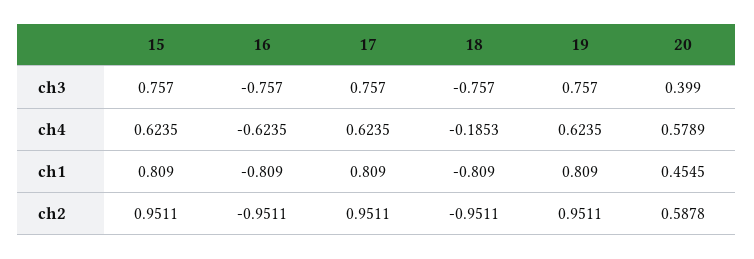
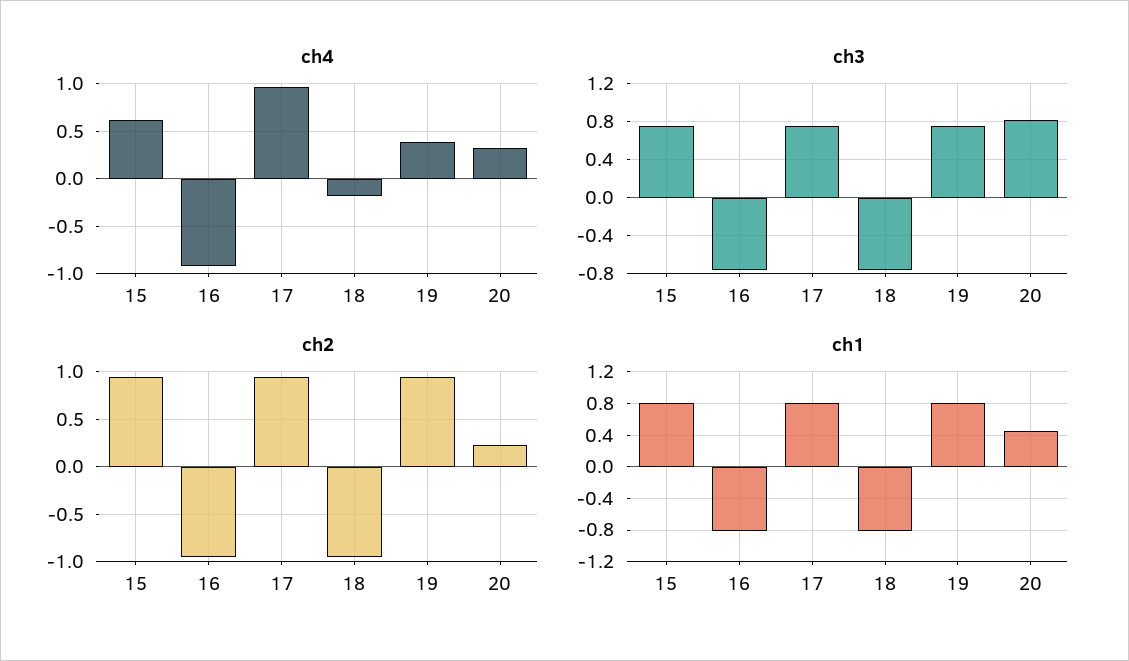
  {
    "ch3": {
      "15": 0.757,
      "16": -0.757,
      "17": 0.757,
      "18": -0.757,
      "19": 0.757,
-     "20": 0.399
+     "20": 0.8
    },
    "ch4": {
      "15": 0.6235,
-     "16": -0.6235,
+     "16": -0.9,
-     "17": 0.6235,
+     "17": 1,
      "18": -0.1853,
-     "19": 0.6235,
+     "19": 0.4,
-     "20": 0.5789
+     "20": 0.3
    },
    "ch1": {
      "15": 0.809,
      "16": -0.809,
      "17": 0.809,
      "18": -0.809,
      "19": 0.809,
      "20": 0.4545
    },
    "ch2": {
      "15": 0.9511,
      "16": -0.9511,
      "17": 0.9511,
      "18": -0.9511,
      "19": 0.9511,
-     "20": 0.5878
+     "20": 0.2
    }
  }

